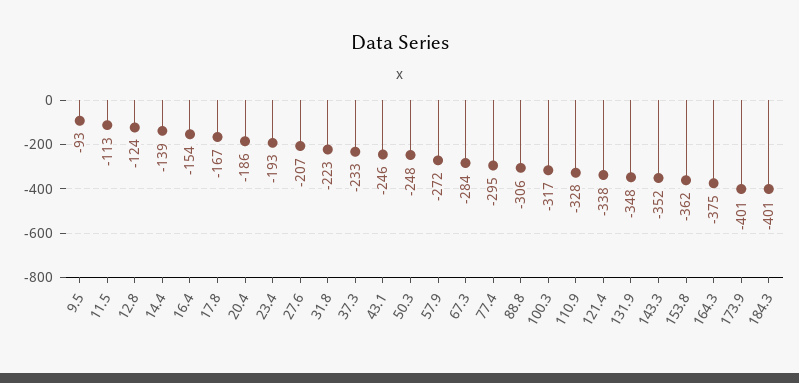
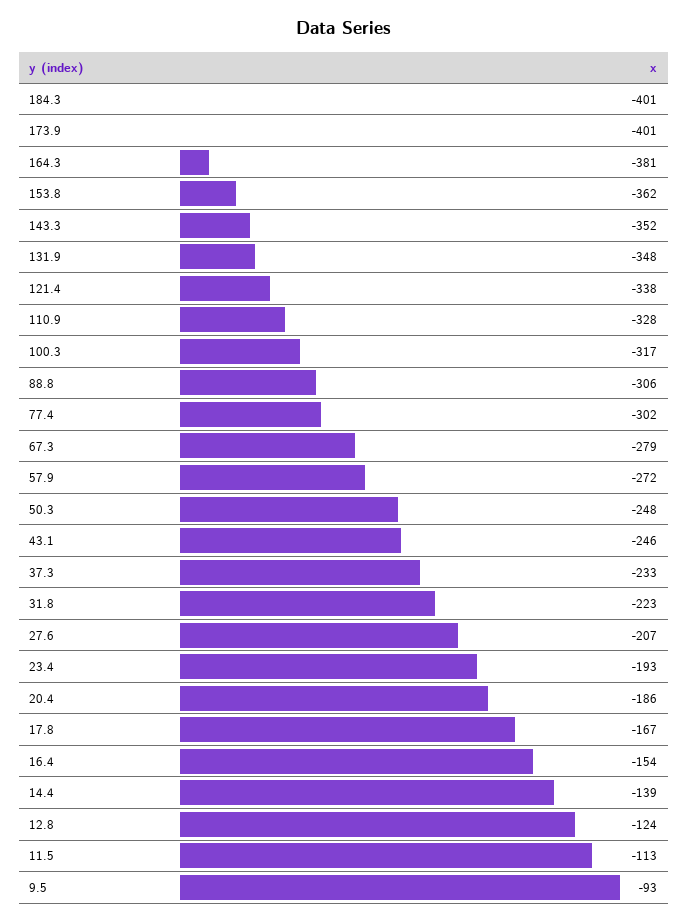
  {
    "9.5": -93,
    "11.5": -113,
    "12.8": -124,
    "14.4": -139,
    "16.4": -154,
    "17.8": -167,
    "20.4": -186,
    "23.4": -193,
    "27.6": -207,
    "31.8": -223,
    "37.3": -233,
    "43.1": -246,
    "50.3": -248,
    "57.9": -272,
-   "67.3": -284,
+   "67.3": -279,
-   "77.4": -295,
+   "77.4": -302,
    "88.8": -306,
    "100.3": -317,
    "110.9": -328,
    "121.4": -338,
    "131.9": -348,
    "143.3": -352,
    "153.8": -362,
-   "164.3": -375,
+   "164.3": -381,
    "173.9": -401,
    "184.3": -401
  }

